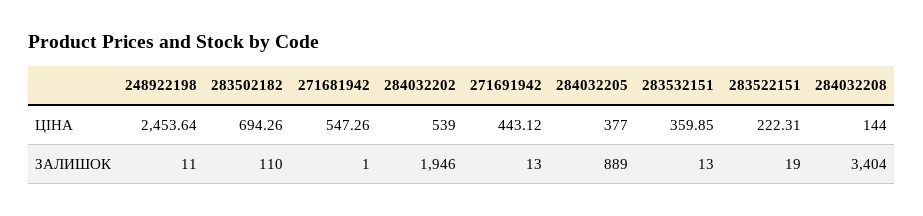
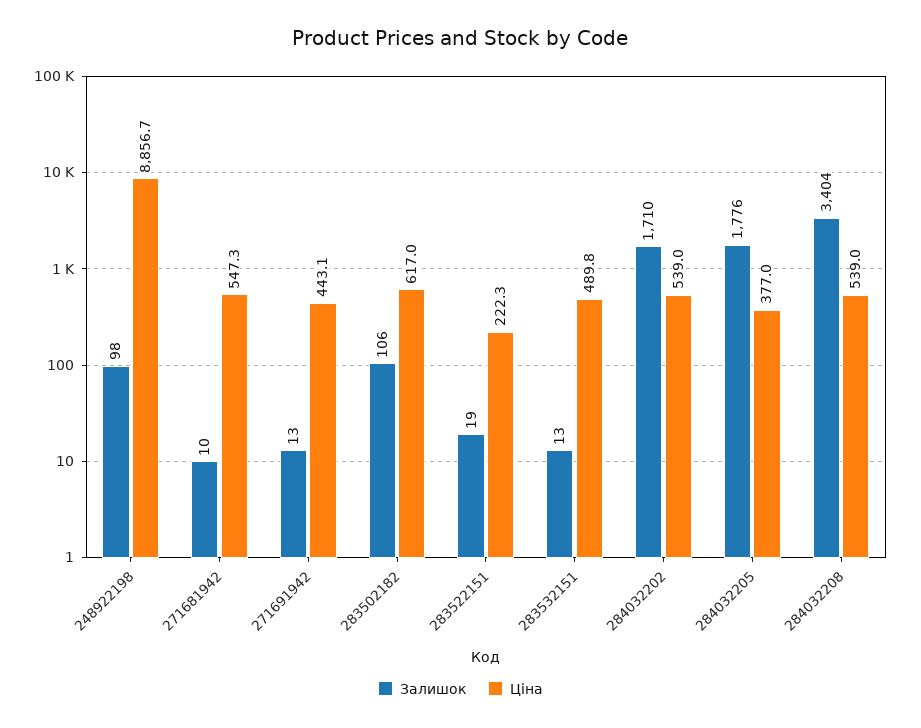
  {
    "ЦІНА": {
-     "248922198": 2453.64,
+     "248922198": 8856.7,
-     "283502182": 694.26,
+     "283502182": 617,
      "271681942": 547.26,
      "284032202": 539,
      "271691942": 443.12,
      "284032205": 377,
-     "283532151": 359.85,
+     "283532151": 489.8,
      "283522151": 222.31,
-     "284032208": 144
+     "284032208": 539
    },
    "ЗАЛИШОК": {
-     "248922198": 11,
+     "248922198": 98,
-     "283502182": 110,
+     "283502182": 106,
-     "271681942": 1,
+     "271681942": 10,
-     "284032202": 1946,
+     "284032202": 1710,
      "271691942": 13,
-     "284032205": 889,
+     "284032205": 1776,
      "283532151": 13,
      "283522151": 19,
      "284032208": 3404
    }
  }

